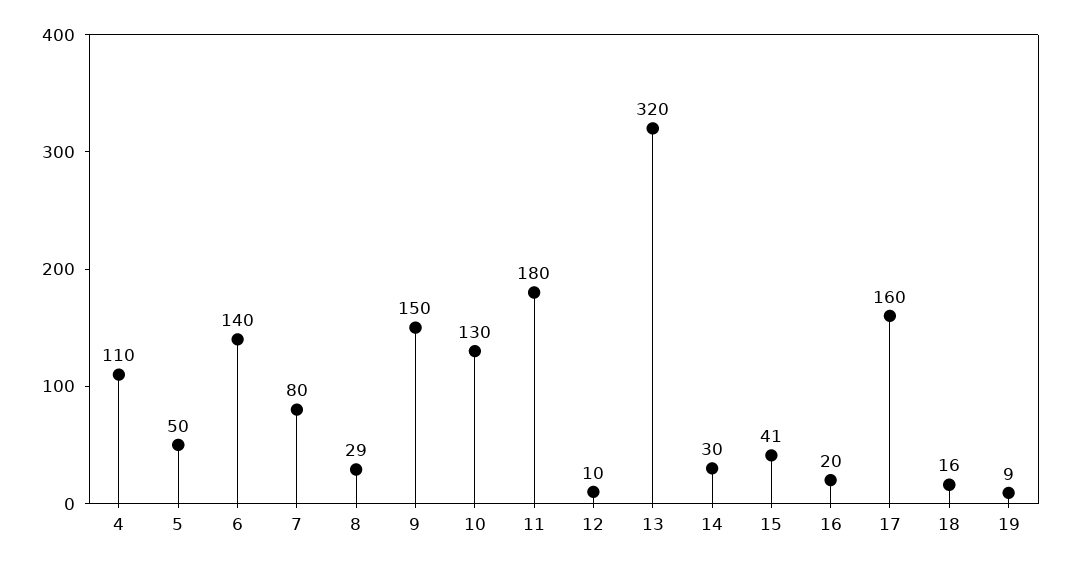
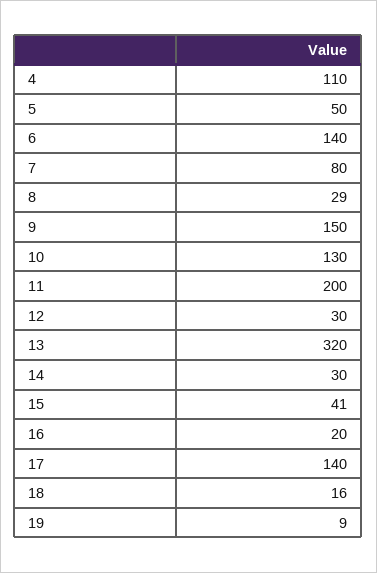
  {
    "4": 110,
    "5": 50,
    "6": 140,
    "7": 80,
    "8": 29,
    "9": 150,
    "10": 130,
-   "11": 180,
+   "11": 200,
-   "12": 10,
+   "12": 30,
    "13": 320,
    "14": 30,
    "15": 41,
    "16": 20,
-   "17": 160,
+   "17": 140,
    "18": 16,
    "19": 9
  }

